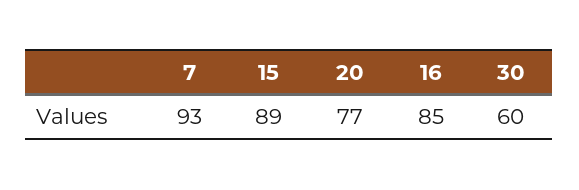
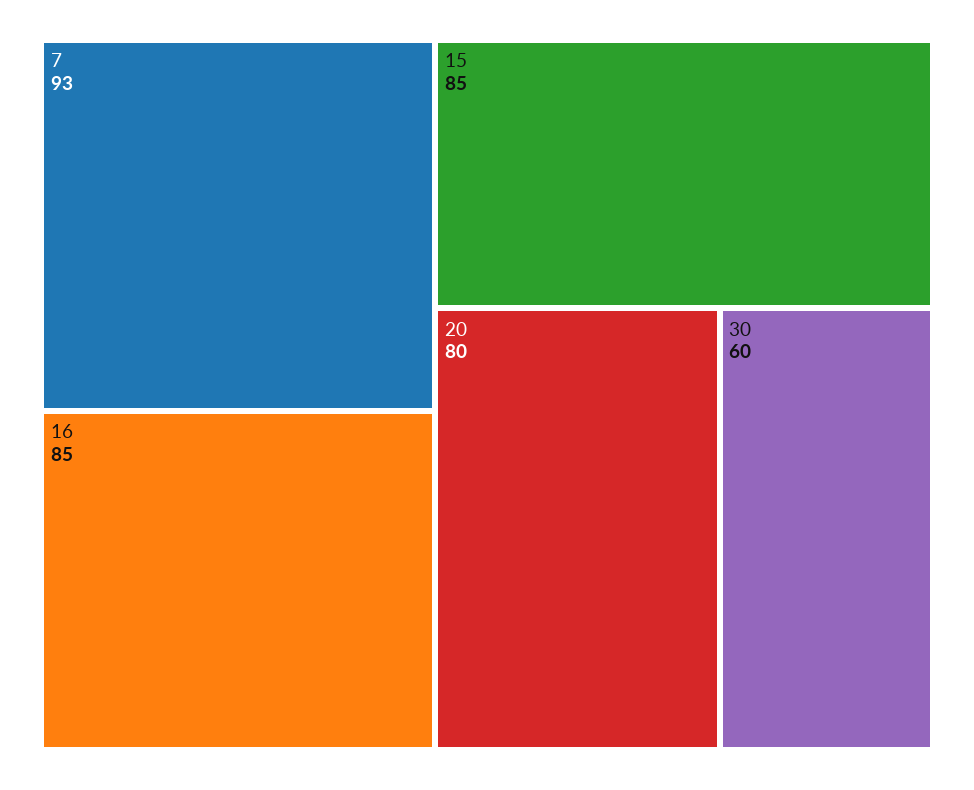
  {
    "7": 93,
-   "15": 89,
+   "15": 85,
-   "20": 77,
+   "20": 80,
    "16": 85,
    "30": 60
  }

